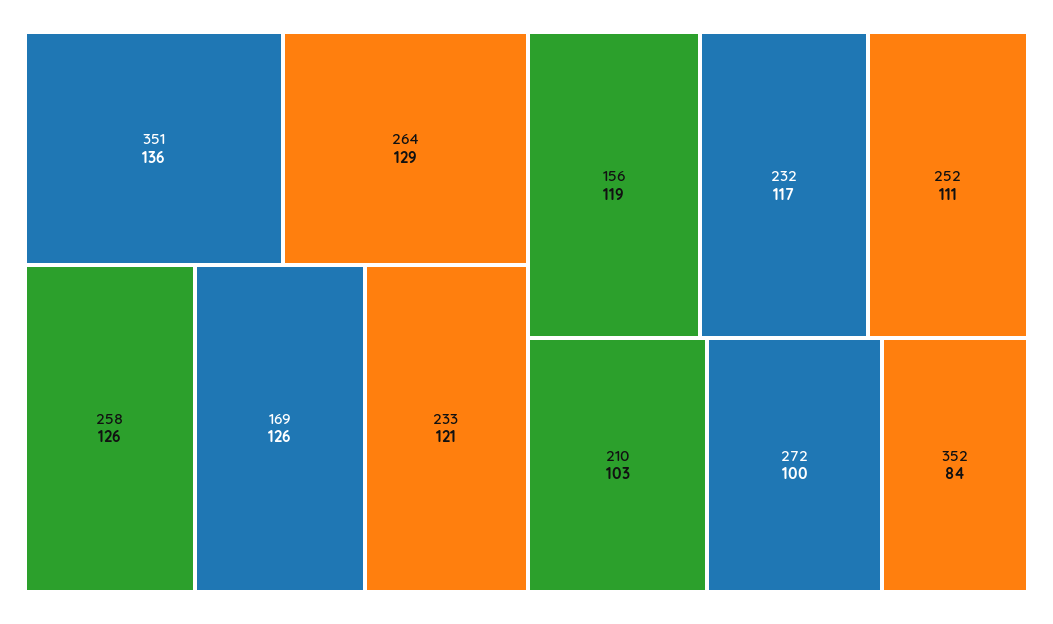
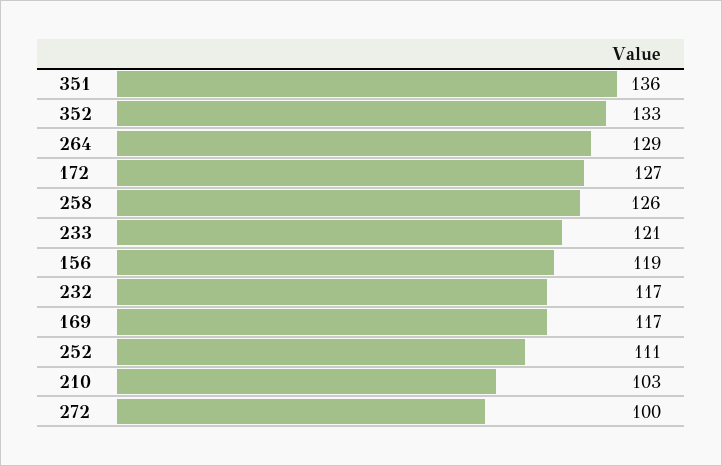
  {
    "351": 136,
    "264": 129,
    "258": 126,
-   "169": 126,
+   "169": 117,
    "233": 121,
    "156": 119,
    "232": 117,
    "252": 111,
    "210": 103,
    "272": 100,
-   "352": 84
+   "352": 133,
+   "172": 127
  }

